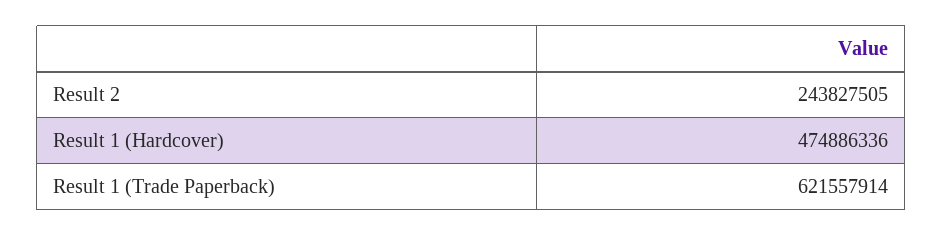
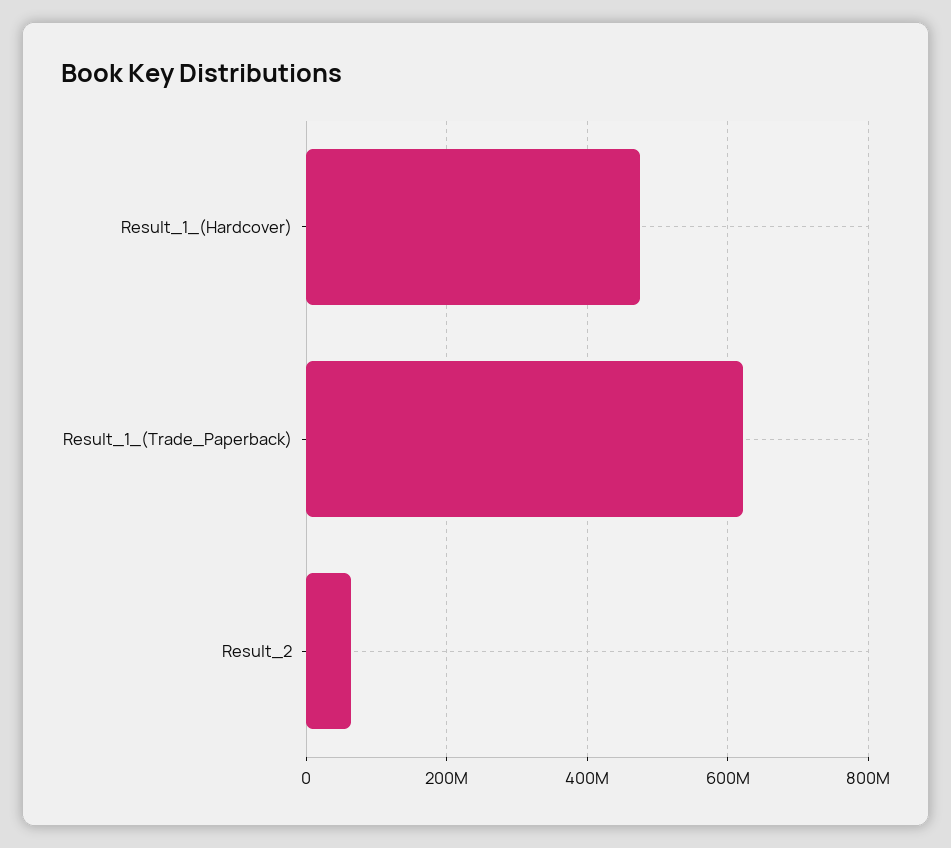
  {
-   "Result 2": 243827505,
+   "Result 2": 60000000,
    "Result 1 (Hardcover)": 474886336,
    "Result 1 (Trade Paperback)": 621557914
  }

